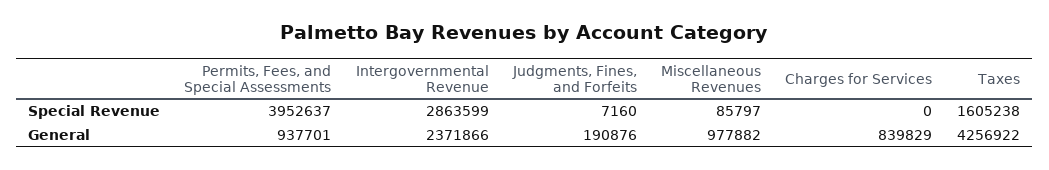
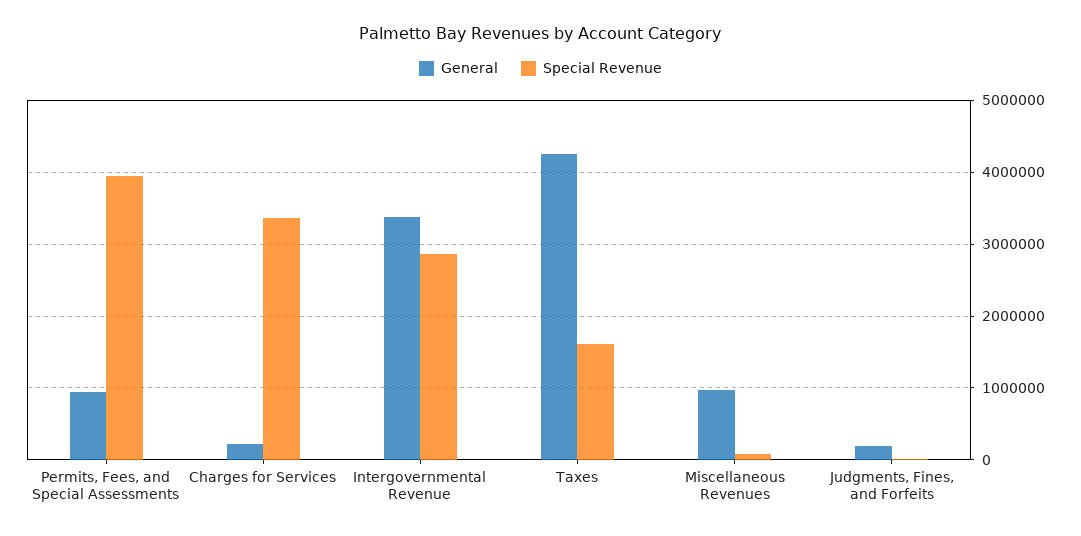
  {
    "Special Revenue": {
      "Permits, Fees, and Special Assessments": 3952637,
      "Intergovernmental Revenue": 2863599,
      "Judgments, Fines, and Forfeits": 7160,
      "Miscellaneous Revenues": 85797,
-     "Charges for Services": 0,
+     "Charges for Services": 3400000,
      "Taxes": 1605238
    },
    "General": {
      "Permits, Fees, and Special Assessments": 937701,
-     "Intergovernmental Revenue": 2371866,
+     "Intergovernmental Revenue": 3400000,
      "Judgments, Fines, and Forfeits": 190876,
      "Miscellaneous Revenues": 977882,
-     "Charges for Services": 839829,
+     "Charges for Services": 200000,
      "Taxes": 4256922
    }
  }

